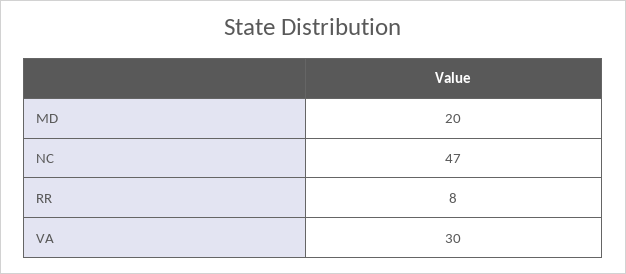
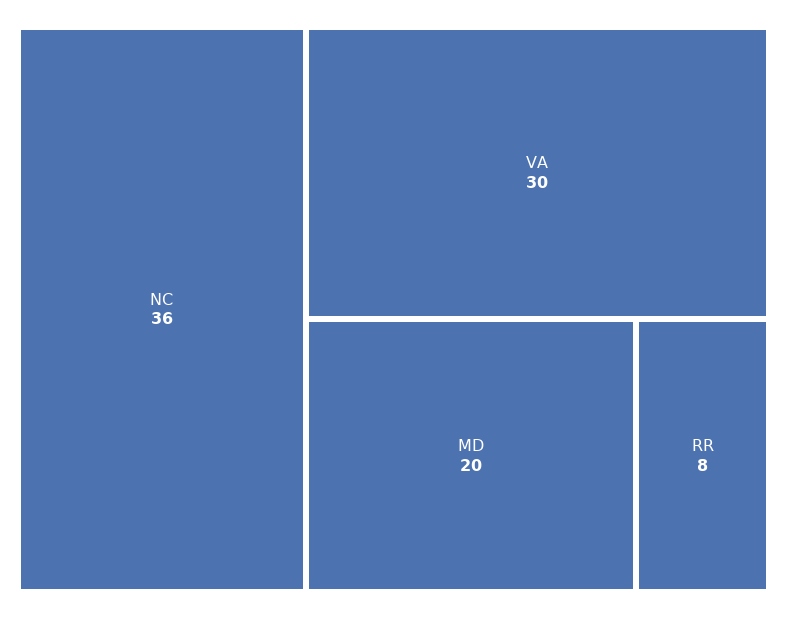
  {
    "MD": 20,
-   "NC": 47,
+   "NC": 36,
    "RR": 8,
    "VA": 30
  }

